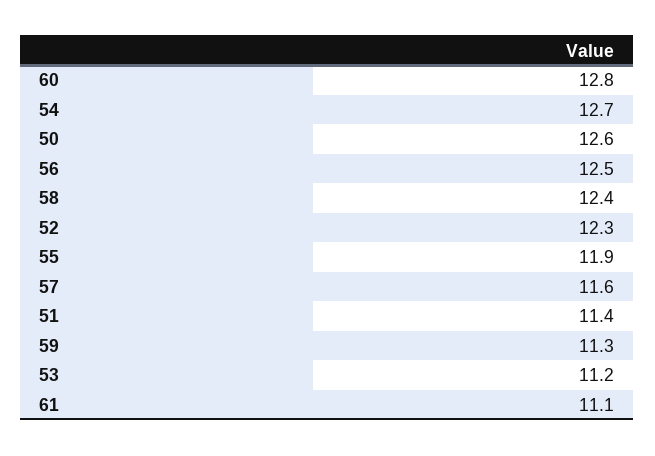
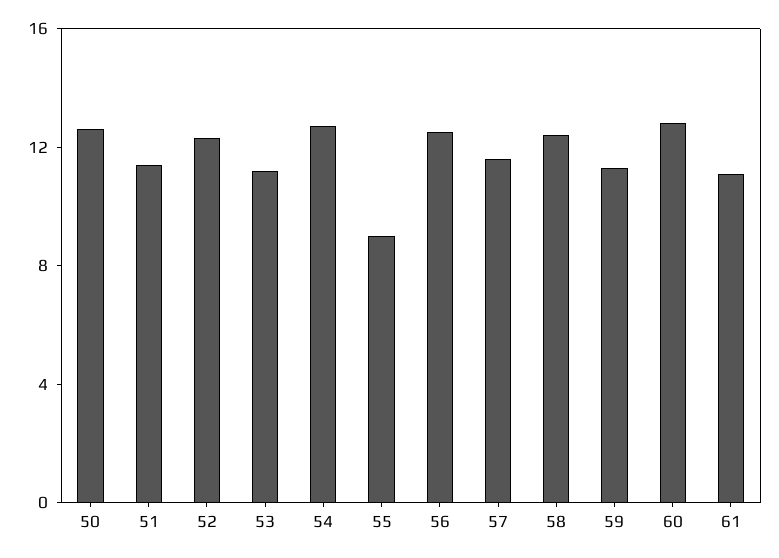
  {
    "60": 12.8,
    "54": 12.7,
    "50": 12.6,
    "56": 12.5,
    "58": 12.4,
    "52": 12.3,
-   "55": 11.9,
+   "55": 9,
    "57": 11.6,
    "51": 11.4,
    "59": 11.3,
    "53": 11.2,
    "61": 11.1
  }

